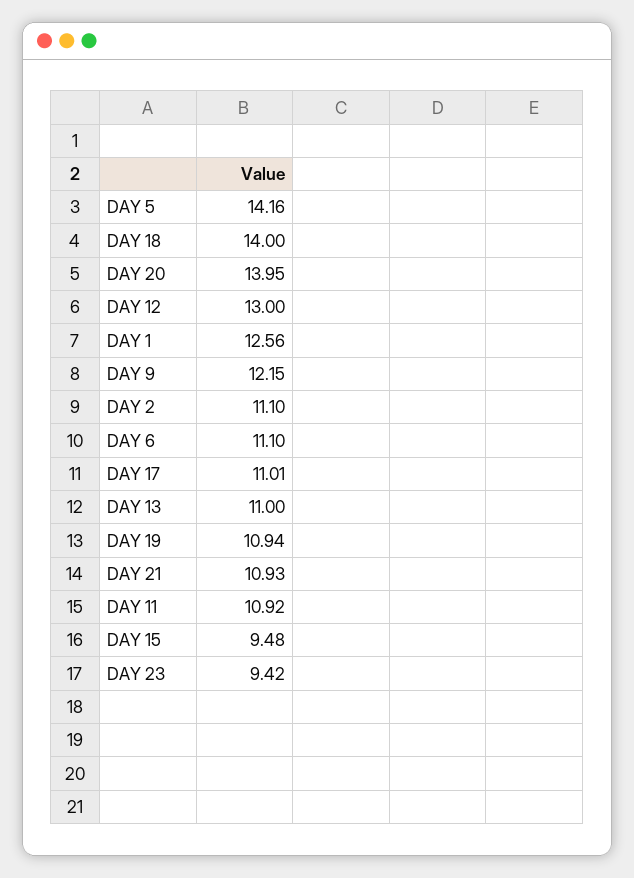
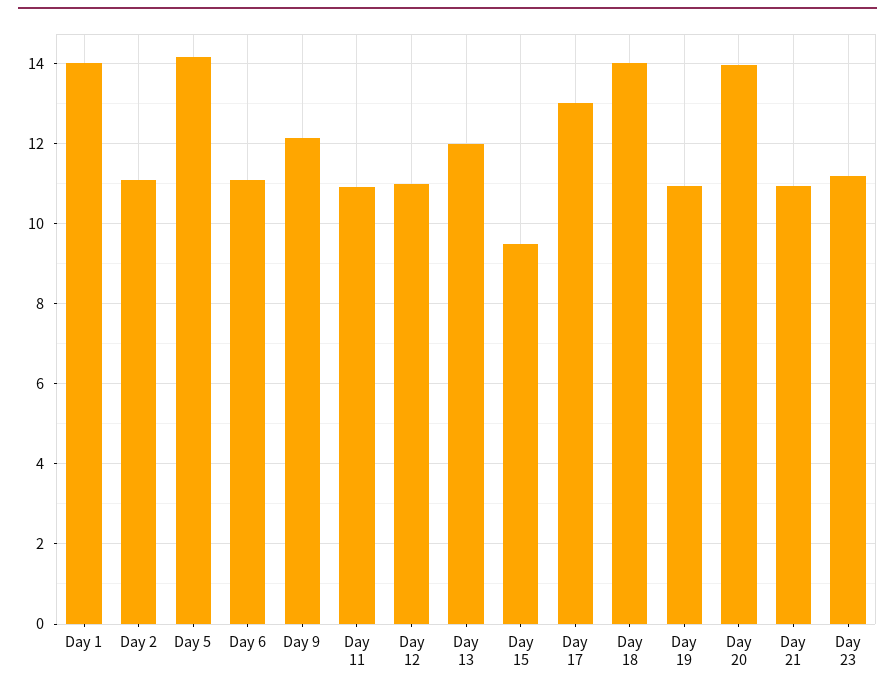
  {
    "DAY 5": 14.16,
    "DAY 18": 14,
    "DAY 20": 13.95,
-   "DAY 12": 13,
+   "DAY 12": 11,
-   "DAY 1": 12.56,
+   "DAY 1": 14,
    "DAY 9": 12.15,
    "DAY 2": 11.1,
    "DAY 6": 11.1,
-   "DAY 17": 11.01,
+   "DAY 17": 13,
-   "DAY 13": 11,
+   "DAY 13": 12,
    "DAY 19": 10.94,
    "DAY 21": 10.93,
    "DAY 11": 10.92,
    "DAY 15": 9.48,
-   "DAY 23": 9.42
+   "DAY 23": 11.2
  }

